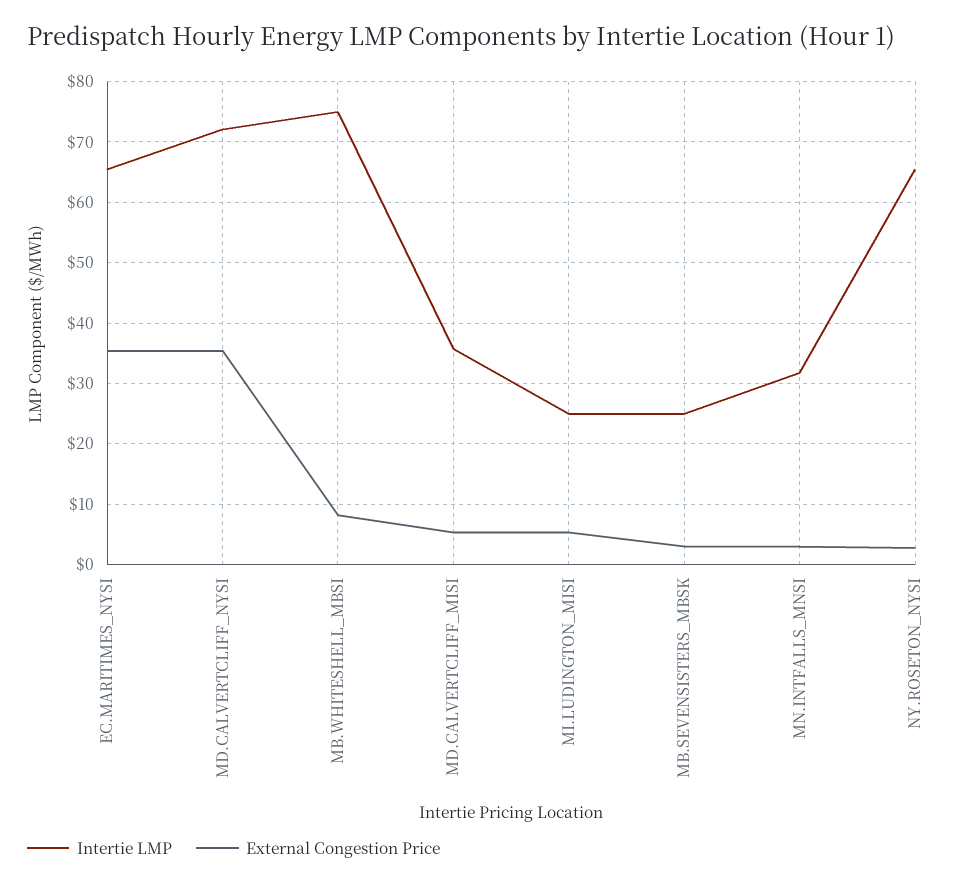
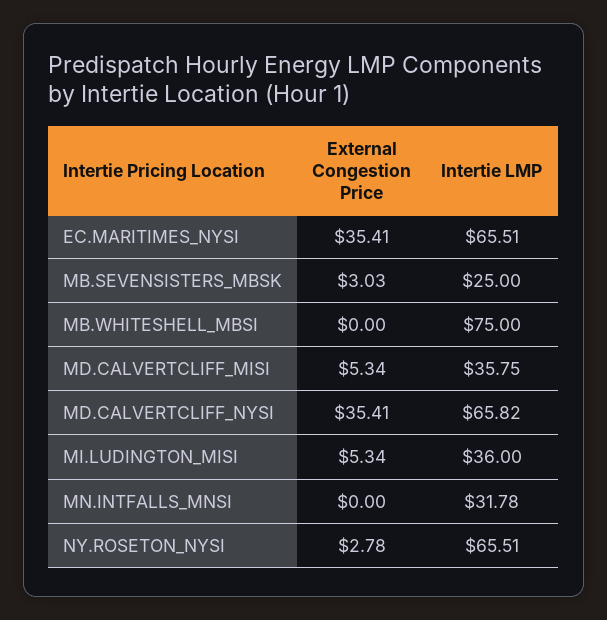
  {
    "Intertie LMP": {
      "EC.MARITIMES_NYSI": 65.51,
-     "MD.CALVERTCLIFF_NYSI": 72,
+     "MD.CALVERTCLIFF_NYSI": 65.82,
      "MB.WHITESHELL_MBSI": 75,
      "MD.CALVERTCLIFF_MISI": 35.75,
-     "MI.LUDINGTON_MISI": 25,
+     "MI.LUDINGTON_MISI": 36,
      "MB.SEVENSISTERS_MBSK": 25,
      "MN.INTFALLS_MNSI": 31.78,
      "NY.ROSETON_NYSI": 65.51
    },
    "External Congestion Price": {
      "EC.MARITIMES_NYSI": 35.41,
      "MD.CALVERTCLIFF_NYSI": 35.41,
-     "MB.WHITESHELL_MBSI": 8,
+     "MB.WHITESHELL_MBSI": 0,
      "MD.CALVERTCLIFF_MISI": 5.34,
      "MI.LUDINGTON_MISI": 5.34,
      "MB.SEVENSISTERS_MBSK": 3.03,
-     "MN.INTFALLS_MNSI": 3,
+     "MN.INTFALLS_MNSI": 0,
      "NY.ROSETON_NYSI": 2.78
    }
  }

